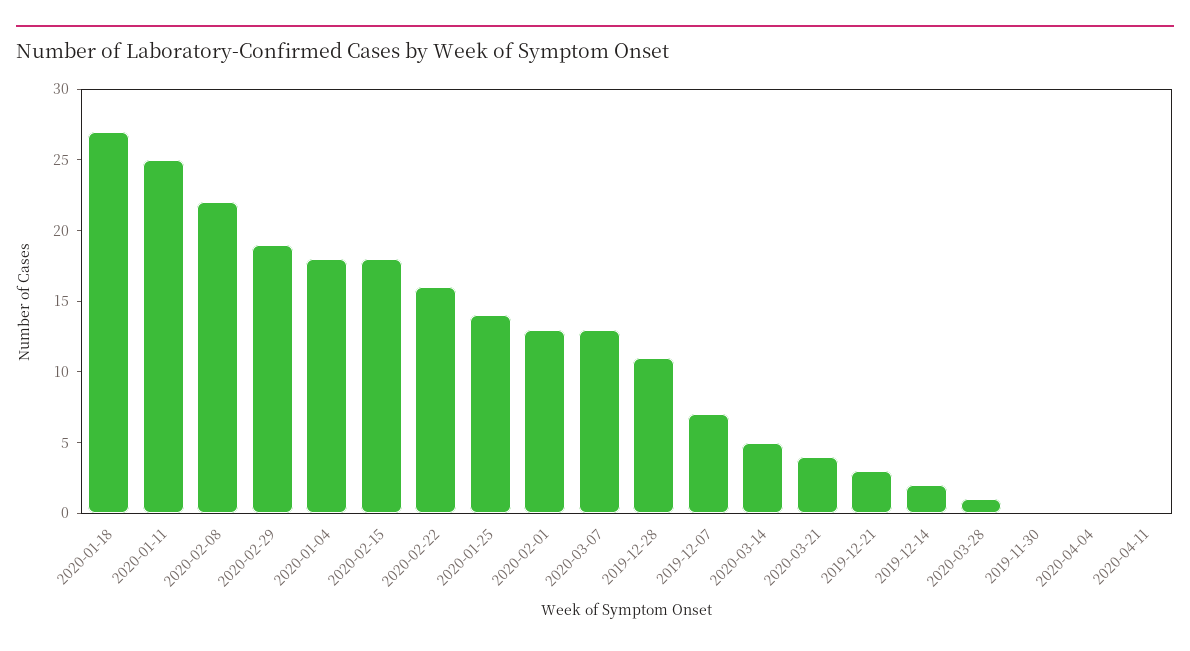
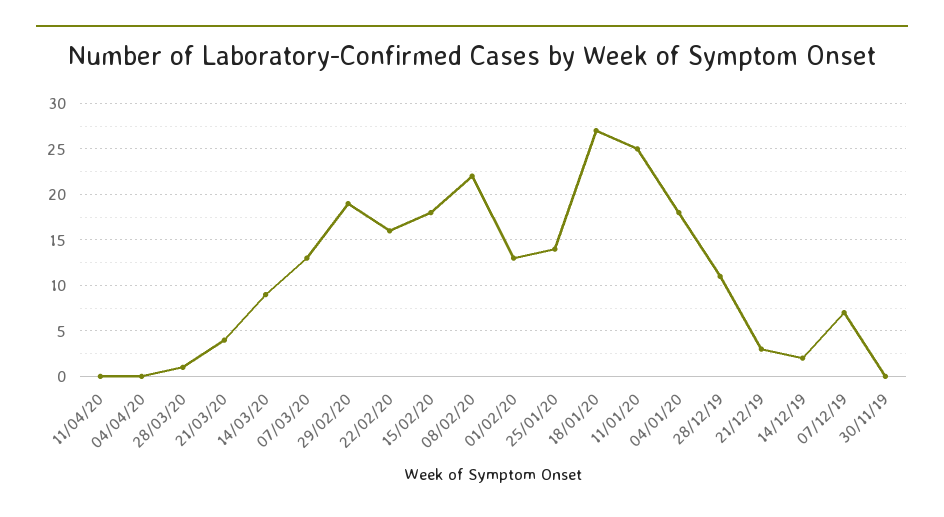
  {
    "2020-01-18": 27,
    "2020-01-11": 25,
    "2020-02-08": 22,
    "2020-02-29": 19,
    "2020-01-04": 18,
    "2020-02-15": 18,
    "2020-02-22": 16,
    "2020-01-25": 14,
    "2020-02-01": 13,
    "2020-03-07": 13,
    "2019-12-28": 11,
    "2019-12-07": 7,
-   "2020-03-14": 5,
+   "2020-03-14": 9,
    "2020-03-21": 4,
    "2019-12-21": 3,
    "2019-12-14": 2,
    "2020-03-28": 1,
    "2019-11-30": 0,
    "2020-04-04": 0,
    "2020-04-11": 0
  }

